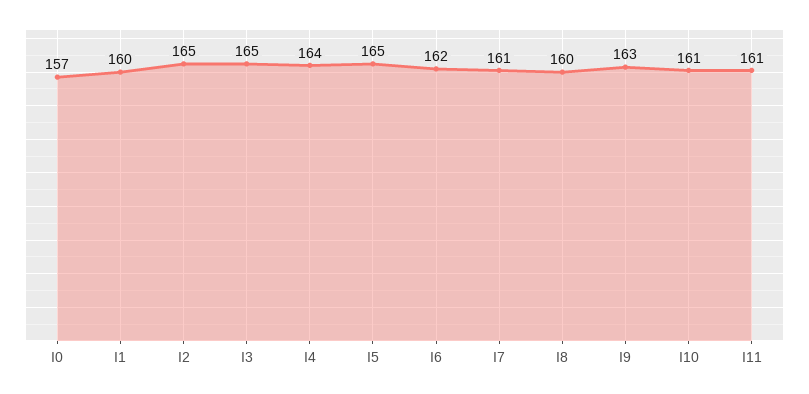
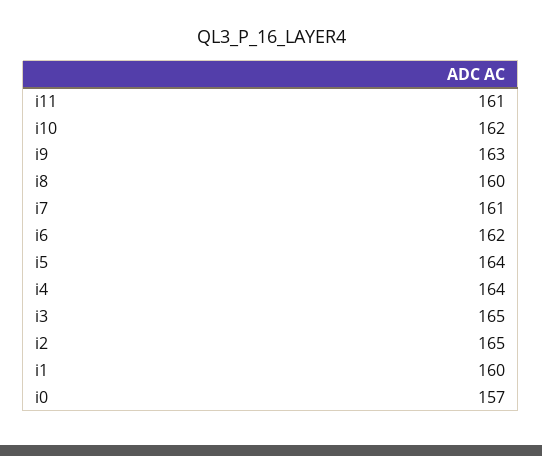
  {
    "I0": 157,
    "I1": 160,
    "I2": 165,
    "I3": 165,
    "I4": 164,
-   "I5": 165,
+   "I5": 164,
    "I6": 162,
    "I7": 161,
    "I8": 160,
    "I9": 163,
-   "I10": 161,
+   "I10": 162,
    "I11": 161
  }

